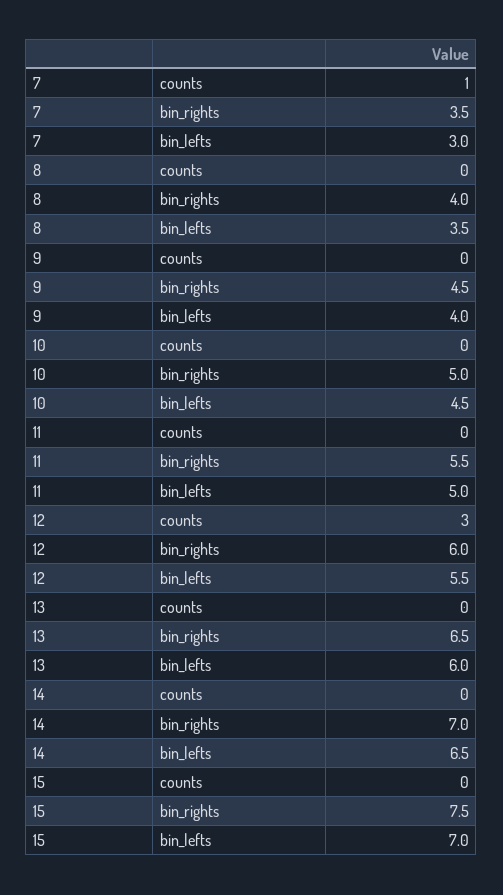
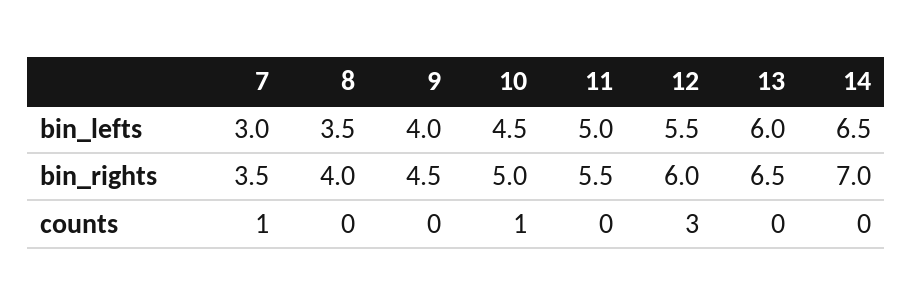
  {
    "7": {
      "counts": 1,
      "bin_rights": 3.5,
      "bin_lefts": 3
    },
    "8": {
      "counts": 0,
      "bin_rights": 4,
      "bin_lefts": 3.5
    },
    "9": {
      "counts": 0,
      "bin_rights": 4.5,
      "bin_lefts": 4
    },
    "10": {
-     "counts": 0,
+     "counts": 1,
      "bin_rights": 5,
      "bin_lefts": 4.5
    },
    "11": {
      "counts": 0,
      "bin_rights": 5.5,
      "bin_lefts": 5
    },
    "12": {
      "counts": 3,
      "bin_rights": 6,
      "bin_lefts": 5.5
    },
    "13": {
      "counts": 0,
      "bin_rights": 6.5,
      "bin_lefts": 6
    },
    "14": {
      "counts": 0,
      "bin_rights": 7,
      "bin_lefts": 6.5
-   },
+   }
-   "15": {
-     "counts": 0,
-     "bin_rights": 7.5,
-     "bin_lefts": 7
-   }
  }

